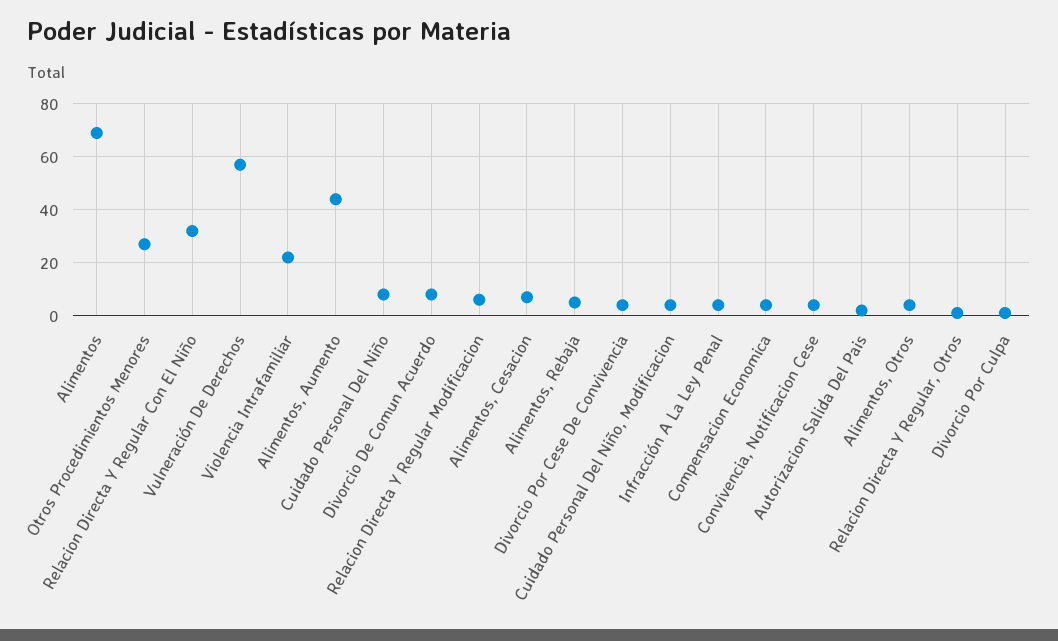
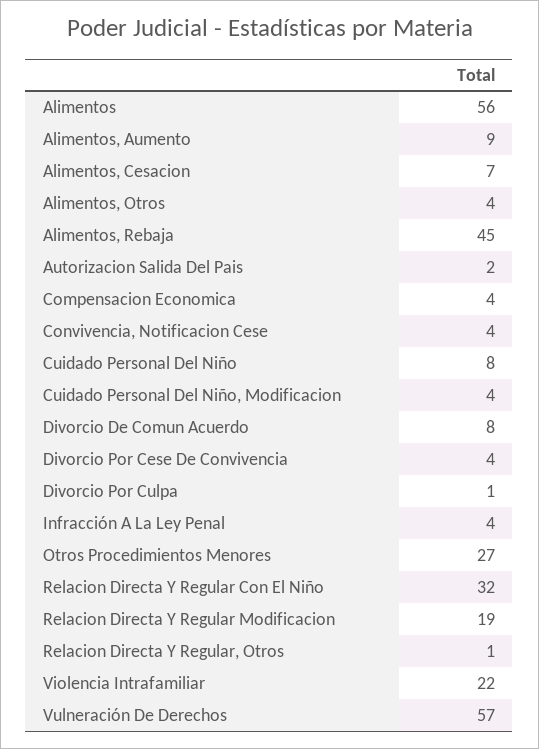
  {
-   "Alimentos": 70,
+   "Alimentos": 56,
    "Otros Procedimientos Menores": 27,
    "Relacion Directa Y Regular Con El Niño": 32,
    "Vulneración De Derechos": 57,
    "Violencia Intrafamiliar": 22,
-   "Alimentos, Aumento": 45,
+   "Alimentos, Aumento": 9,
    "Cuidado Personal Del Niño": 8,
    "Divorcio De Comun Acuerdo": 8,
-   "Relacion Directa Y Regular Modificacion": 5,
+   "Relacion Directa Y Regular Modificacion": 19,
    "Alimentos, Cesacion": 7,
-   "Alimentos, Rebaja": 5,
+   "Alimentos, Rebaja": 45,
    "Divorcio Por Cese De Convivencia": 4,
    "Cuidado Personal Del Niño, Modificacion": 4,
    "Infracción A La Ley Penal": 4,
    "Compensacion Economica": 4,
    "Convivencia, Notificacion Cese": 4,
    "Autorizacion Salida Del Pais": 2,
    "Alimentos, Otros": 4,
    "Relacion Directa Y Regular, Otros": 1,
    "Divorcio Por Culpa": 1
  }

